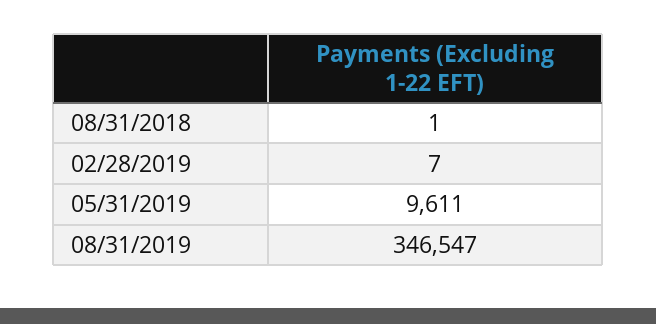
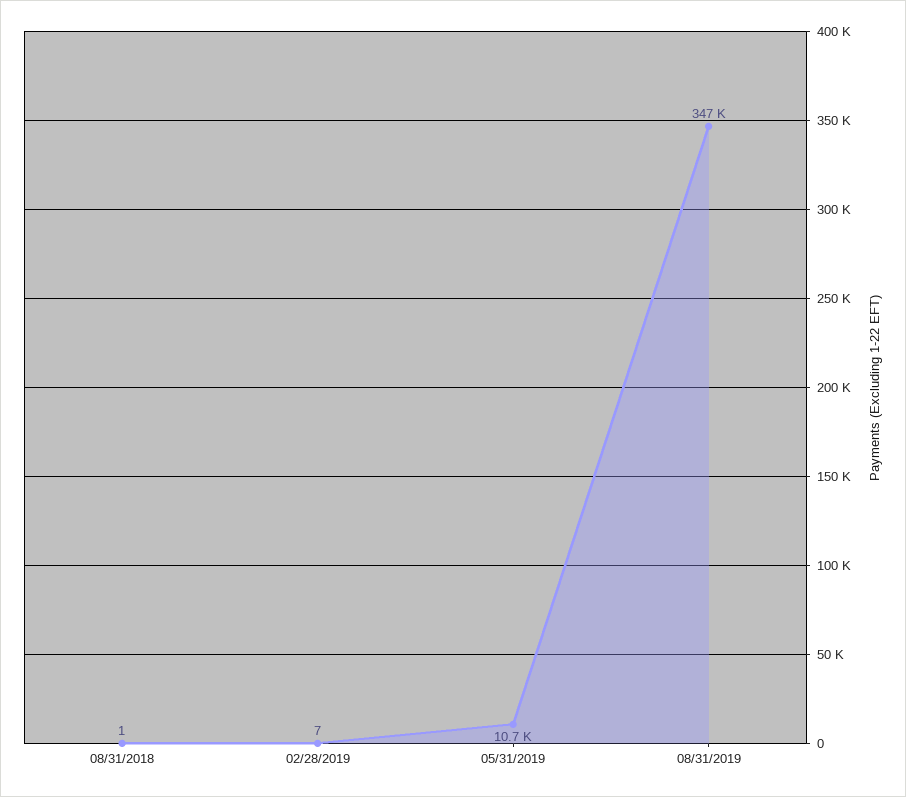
  {
    "08/31/2018": 1,
    "02/28/2019": 7,
-   "05/31/2019": 9611,
+   "05/31/2019": 10700,
    "08/31/2019": 346547
  }

